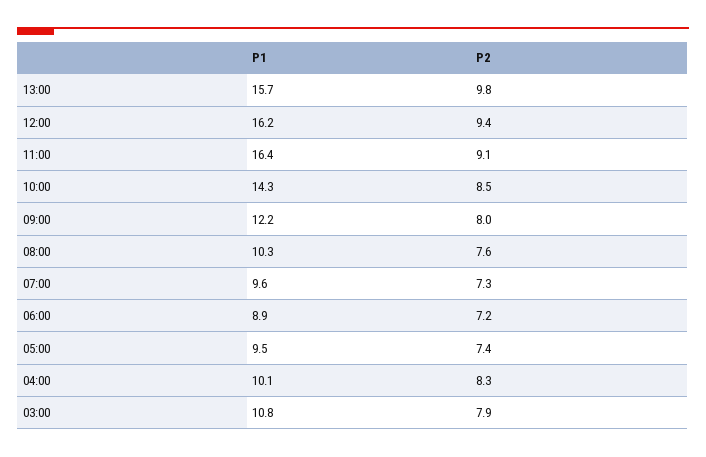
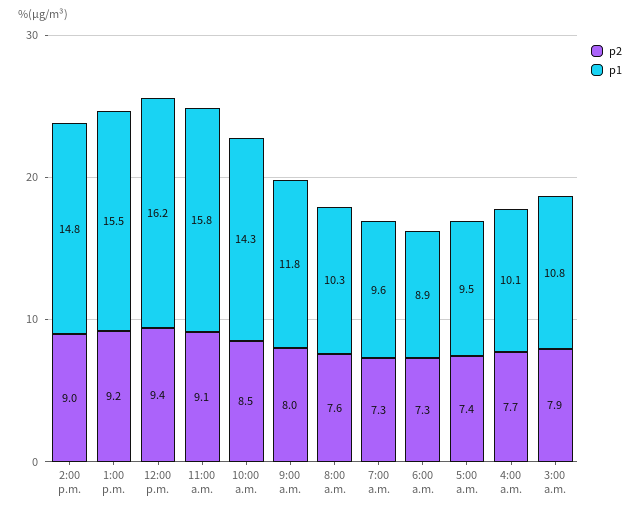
  {
    "P1": {
-     "13:00": 15.7,
+     "13:00": 15.5,
      "12:00": 16.2,
-     "11:00": 16.4,
+     "11:00": 15.8,
      "10:00": 14.3,
-     "09:00": 12.2,
+     "09:00": 11.8,
      "08:00": 10.3,
      "07:00": 9.6,
      "06:00": 8.9,
      "05:00": 9.5,
      "04:00": 10.1,
-     "03:00": 10.8
+     "03:00": 10.8,
+     "2:00 p.m.": 14.8
    },
    "P2": {
-     "13:00": 9.8,
+     "13:00": 9.2,
      "12:00": 9.4,
      "11:00": 9.1,
      "10:00": 8.5,
      "09:00": 8,
      "08:00": 7.6,
      "07:00": 7.3,
-     "06:00": 7.2,
+     "06:00": 7.3,
      "05:00": 7.4,
-     "04:00": 8.3,
+     "04:00": 7.7,
-     "03:00": 7.9
+     "03:00": 7.9,
+     "2:00 p.m.": 9
    }
  }

